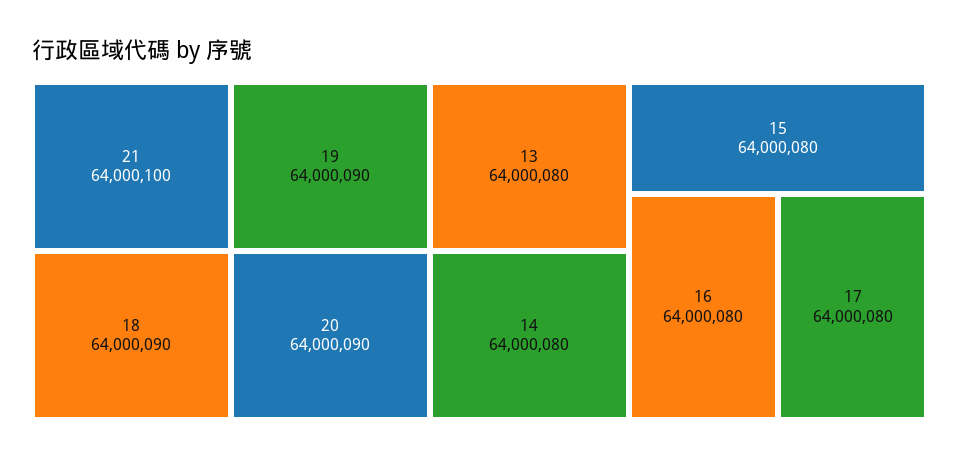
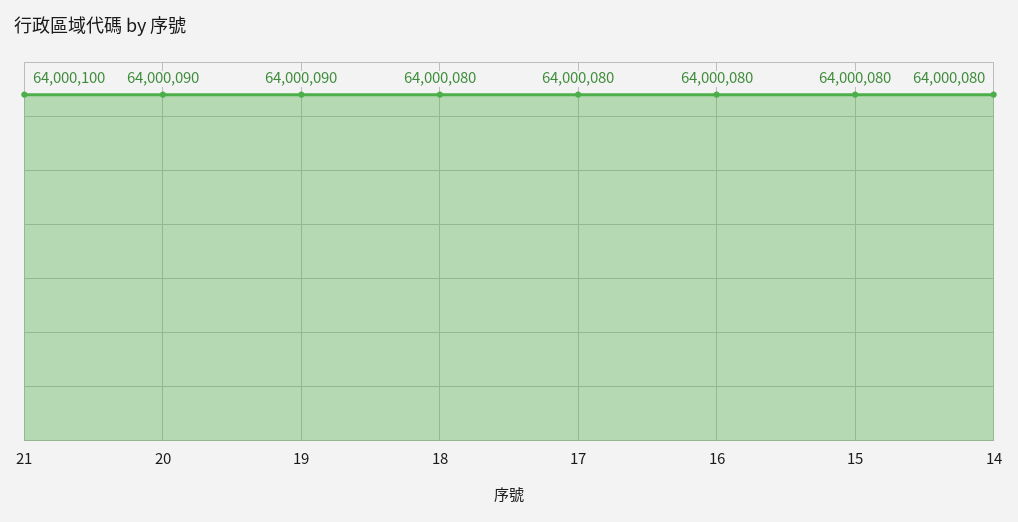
  {
    "21": 64000100,
-   "18": 64000090,
+   "18": 64000080,
    "19": 64000090,
    "20": 64000090,
-   "13": 64000080,
    "14": 64000080,
    "15": 64000080,
    "16": 64000080,
    "17": 64000080
  }

